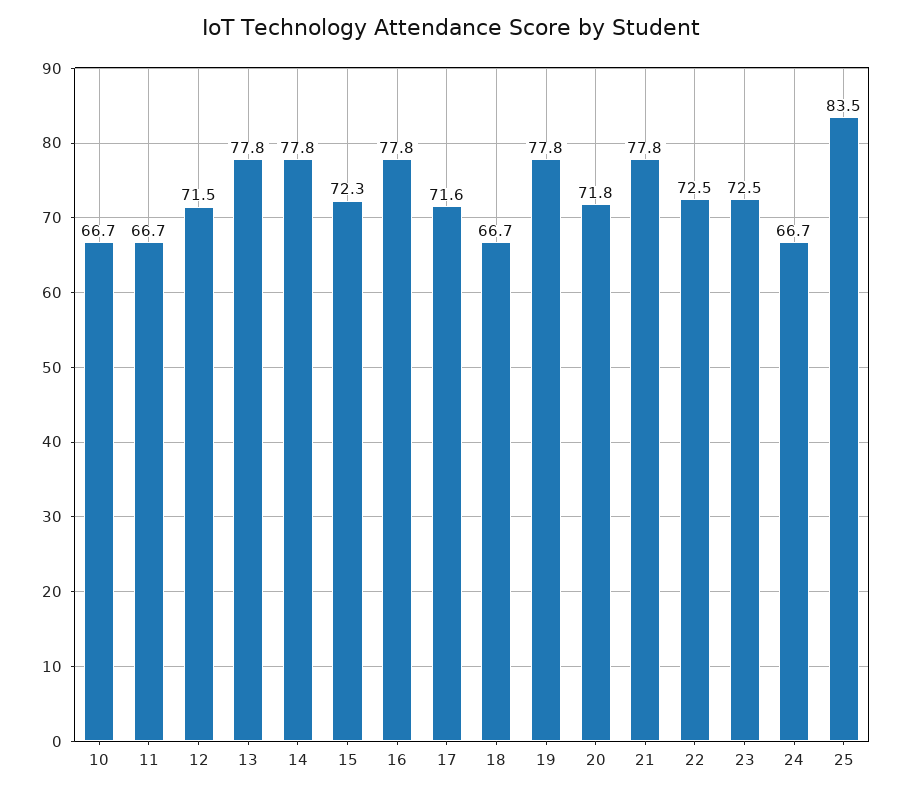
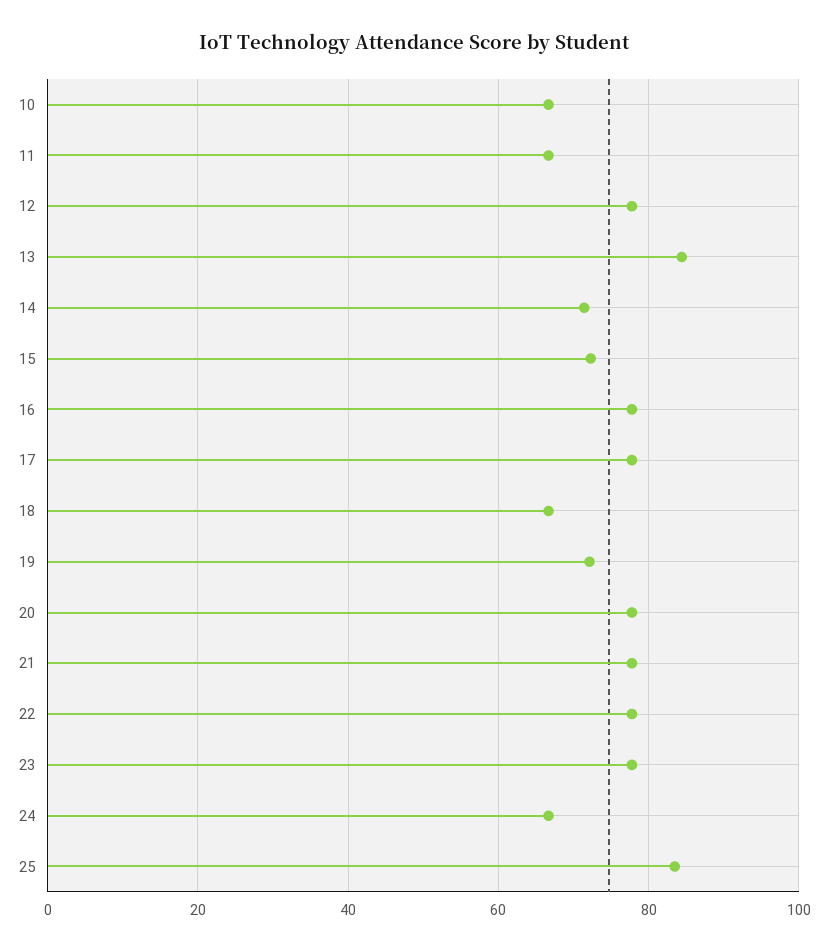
  {
    "10": 66.7,
    "11": 66.7,
-   "12": 71.5,
+   "12": 78,
-   "13": 77.8,
+   "13": 84,
-   "14": 77.8,
+   "14": 72,
    "15": 72.3,
    "16": 77.8,
-   "17": 71.6,
+   "17": 78,
    "18": 66.7,
-   "19": 77.8,
+   "19": 72,
-   "20": 71.8,
+   "20": 78,
    "21": 77.8,
-   "22": 72.5,
+   "22": 78,
-   "23": 72.5,
+   "23": 78,
    "24": 66.7,
    "25": 83.5
  }

